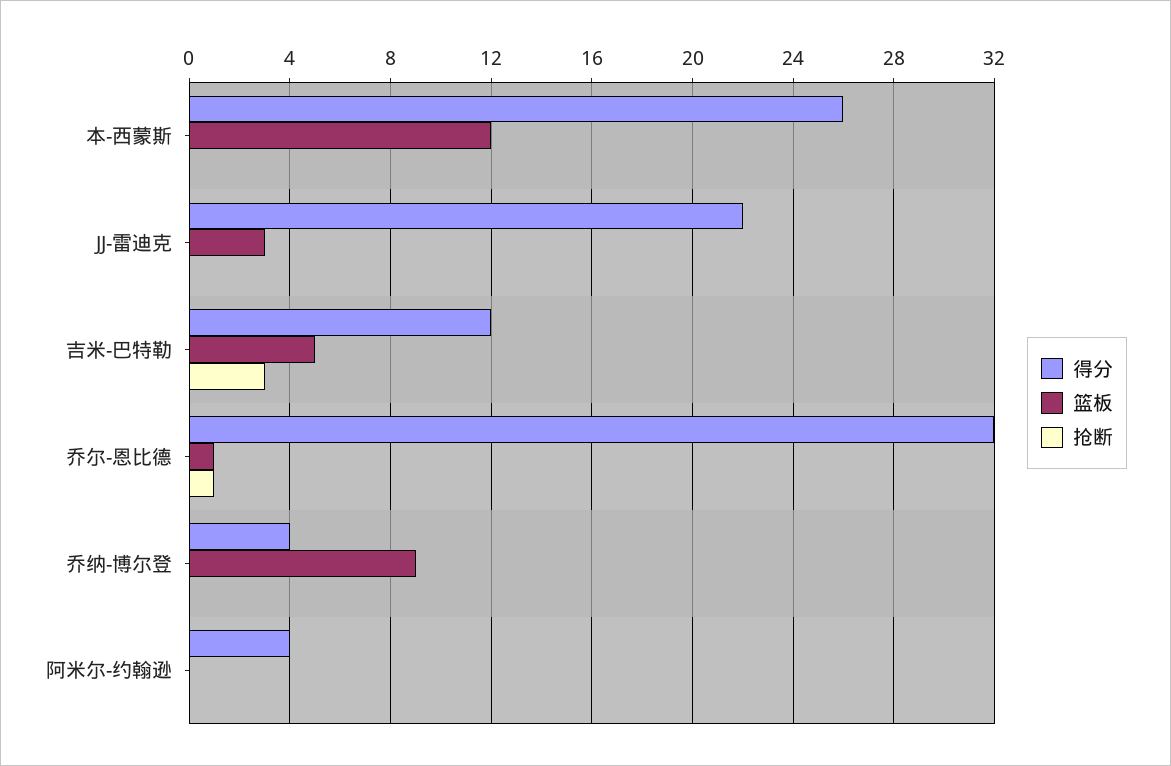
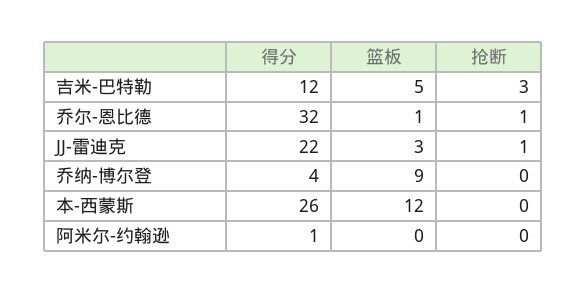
  {
    "得分": {
      "本-西蒙斯": 26,
      "JJ-雷迪克": 22,
      "吉米-巴特勒": 12,
      "乔尔-恩比德": 32,
      "乔纳-博尔登": 4,
-     "阿米尔-约翰逊": 4
+     "阿米尔-约翰逊": 1
    },
    "篮板": {
      "本-西蒙斯": 12,
      "JJ-雷迪克": 3,
      "吉米-巴特勒": 5,
      "乔尔-恩比德": 1,
      "乔纳-博尔登": 9,
      "阿米尔-约翰逊": 0
    },
    "抢断": {
      "本-西蒙斯": 0,
-     "JJ-雷迪克": 0,
+     "JJ-雷迪克": 1,
      "吉米-巴特勒": 3,
      "乔尔-恩比德": 1,
      "乔纳-博尔登": 0,
      "阿米尔-约翰逊": 0
    }
  }

